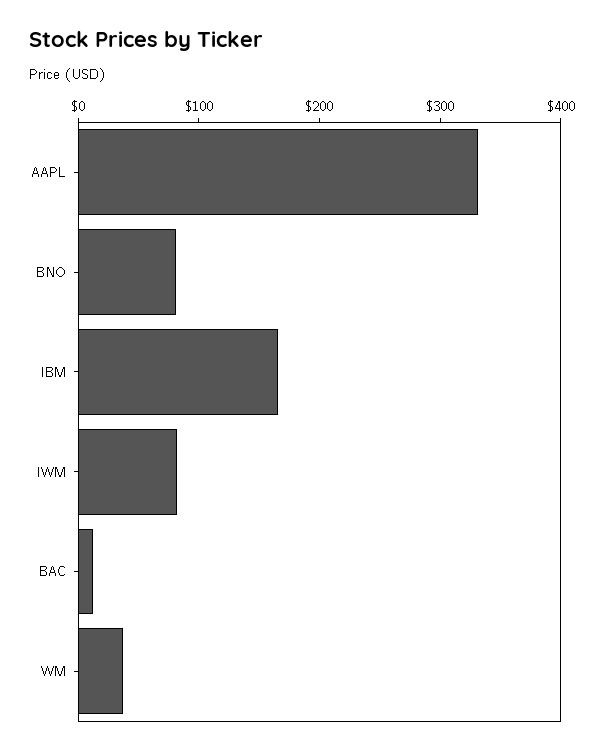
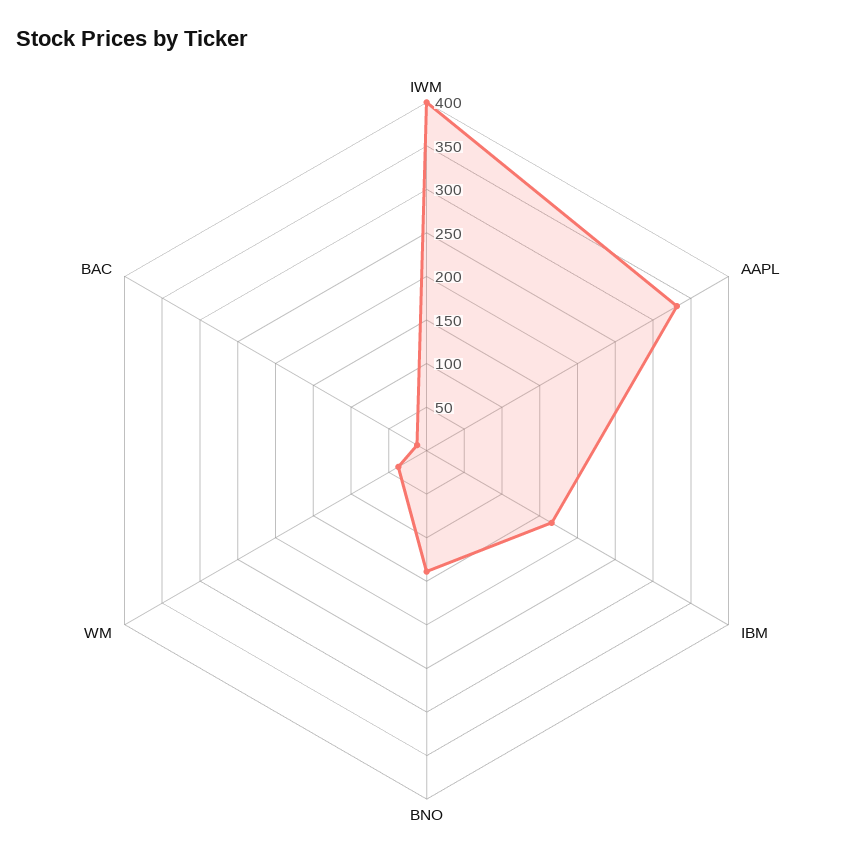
  {
    "AAPL": 330,
-   "BNO": 80,
+   "BNO": 140,
    "IBM": 170,
-   "IWM": 80,
+   "IWM": 400,
    "BAC": 10,
    "WM": 40
  }

